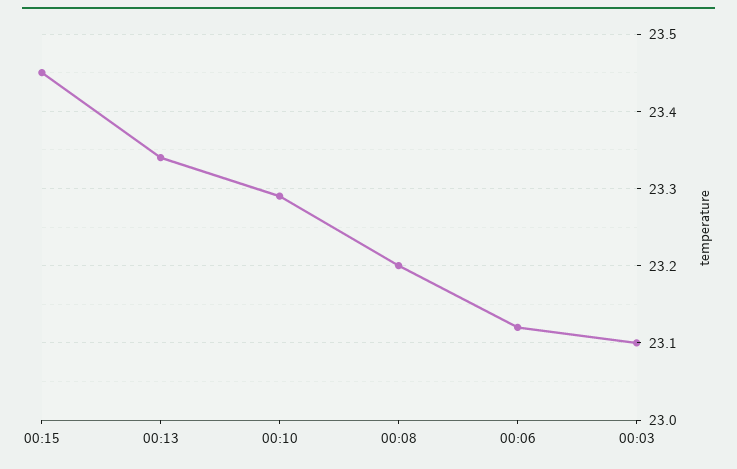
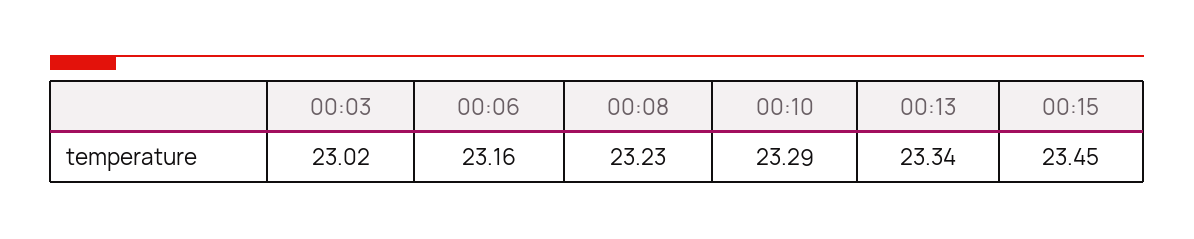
  {
    "00:15": 23.45,
    "00:13": 23.34,
    "00:10": 23.29,
-   "00:08": 23.2,
+   "00:08": 23.23,
-   "00:06": 23.12,
+   "00:06": 23.16,
-   "00:03": 23.1
+   "00:03": 23.02
  }

